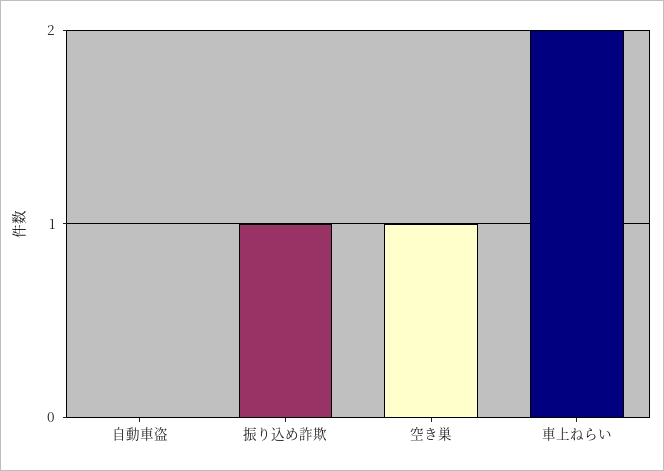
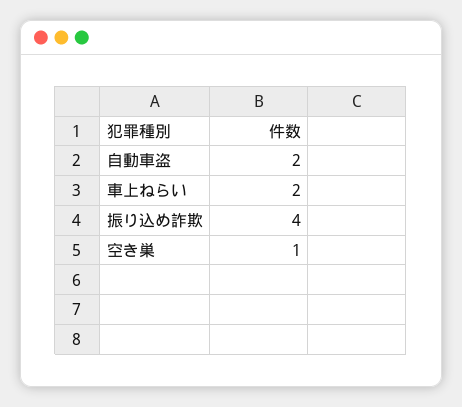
  {
-   "自動車盗": 0,
+   "自動車盗": 2,
-   "振り込め詐欺": 1,
+   "振り込め詐欺": 4,
    "空き巣": 1,
    "車上ねらい": 2
  }

